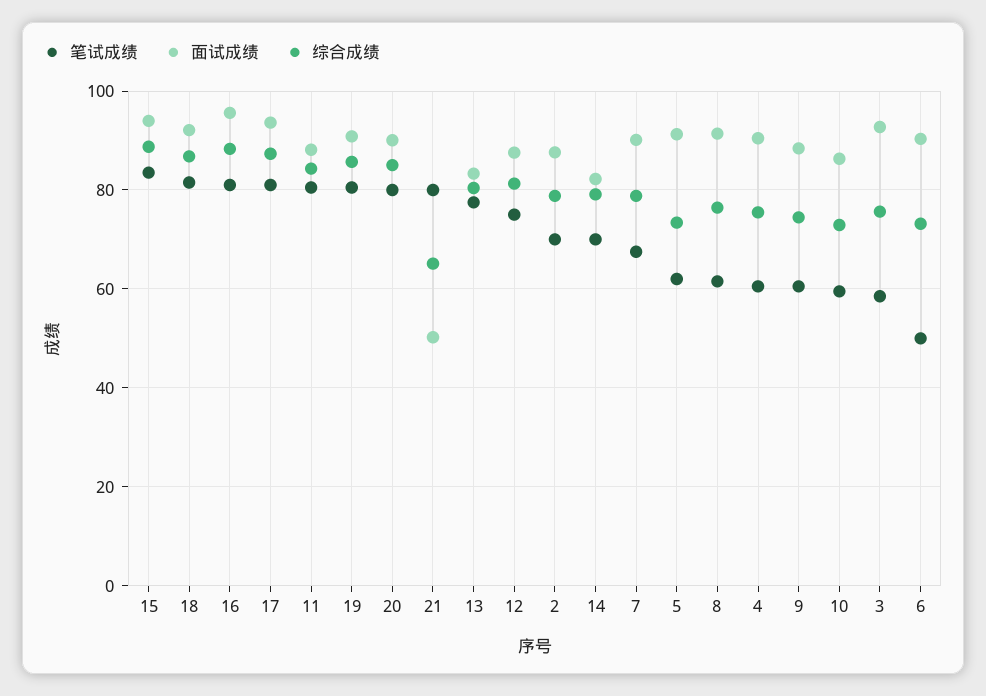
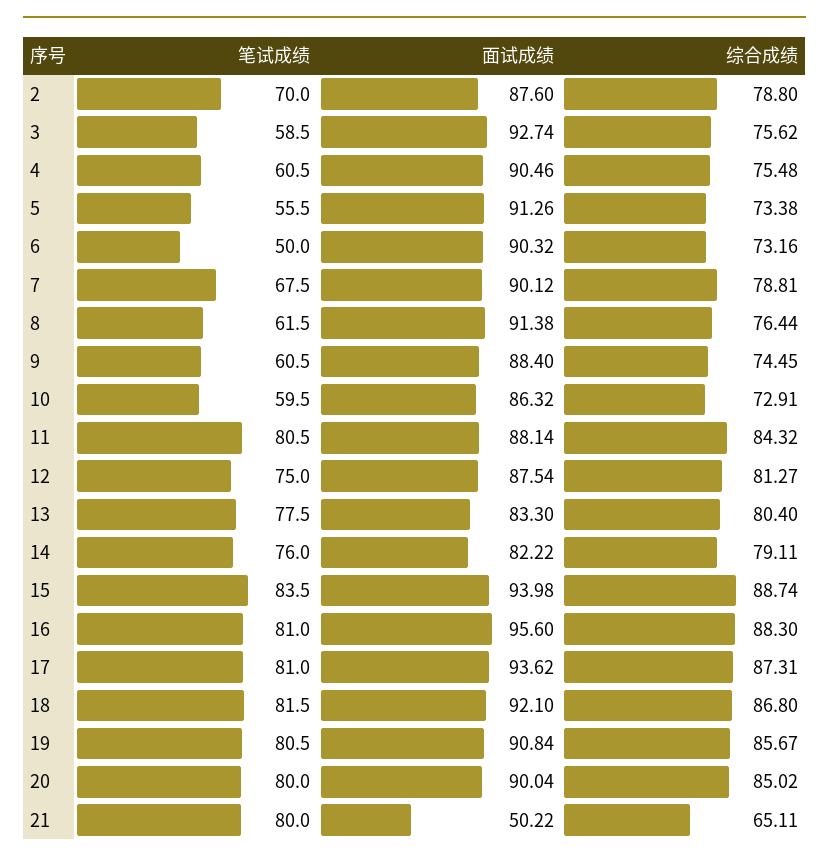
  {
    "笔试成绩": {
      "15": 83.5,
      "18": 81.5,
      "16": 81,
      "17": 81,
      "11": 80.5,
      "19": 80.5,
      "20": 80,
      "21": 80,
      "13": 77.5,
      "12": 75,
      "2": 70,
-     "14": 70,
+     "14": 76,
      "7": 67.5,
-     "5": 62,
+     "5": 55.5,
      "8": 61.5,
      "4": 60.5,
      "9": 60.5,
      "10": 59.5,
      "3": 58.5,
      "6": 50
    },
    "面试成绩": {
      "15": 93.98,
      "18": 92.1,
      "16": 95.6,
      "17": 93.62,
      "11": 88.14,
      "19": 90.84,
      "20": 90.04,
      "21": 50.22,
      "13": 83.3,
      "12": 87.54,
      "2": 87.6,
      "14": 82.22,
      "7": 90.12,
      "5": 91.26,
      "8": 91.38,
      "4": 90.46,
      "9": 88.4,
      "10": 86.32,
      "3": 92.74,
      "6": 90.32
    },
    "综合成绩": {
      "15": 88.74,
      "18": 86.8,
      "16": 88.3,
      "17": 87.31,
      "11": 84.32,
      "19": 85.67,
      "20": 85.02,
      "21": 65.11,
      "13": 80.4,
      "12": 81.27,
      "2": 78.8,
      "14": 79.11,
      "7": 78.81,
      "5": 73.38,
      "8": 76.44,
      "4": 75.48,
      "9": 74.45,
      "10": 72.91,
      "3": 75.62,
      "6": 73.16
    }
  }

